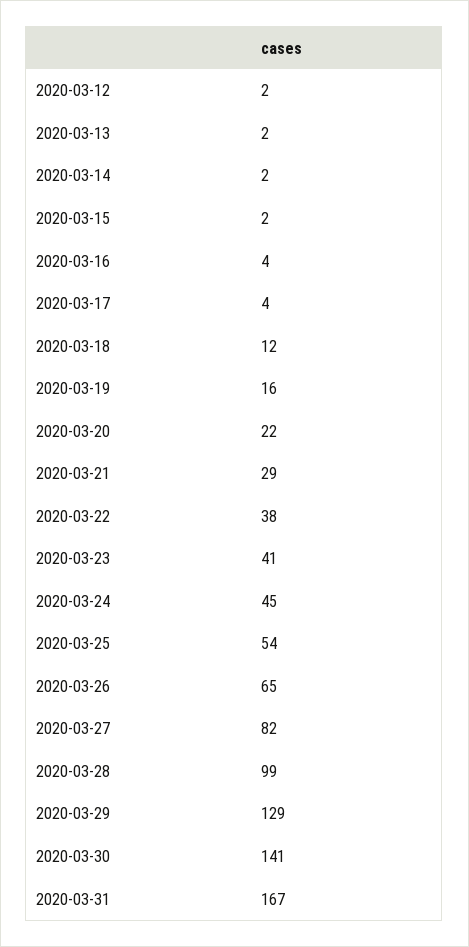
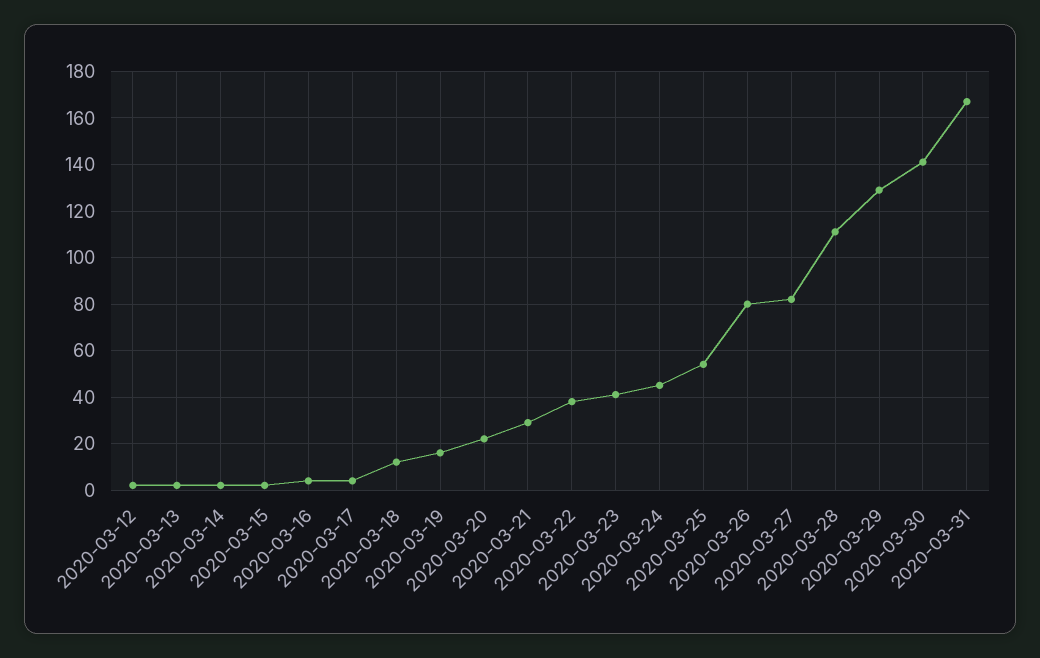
  {
    "2020-03-12": 2,
    "2020-03-13": 2,
    "2020-03-14": 2,
    "2020-03-15": 2,
    "2020-03-16": 4,
    "2020-03-17": 4,
    "2020-03-18": 12,
    "2020-03-19": 16,
    "2020-03-20": 22,
    "2020-03-21": 29,
    "2020-03-22": 38,
    "2020-03-23": 41,
    "2020-03-24": 45,
    "2020-03-25": 54,
-   "2020-03-26": 65,
+   "2020-03-26": 80,
    "2020-03-27": 82,
-   "2020-03-28": 99,
+   "2020-03-28": 110,
    "2020-03-29": 129,
    "2020-03-30": 141,
    "2020-03-31": 167
  }

